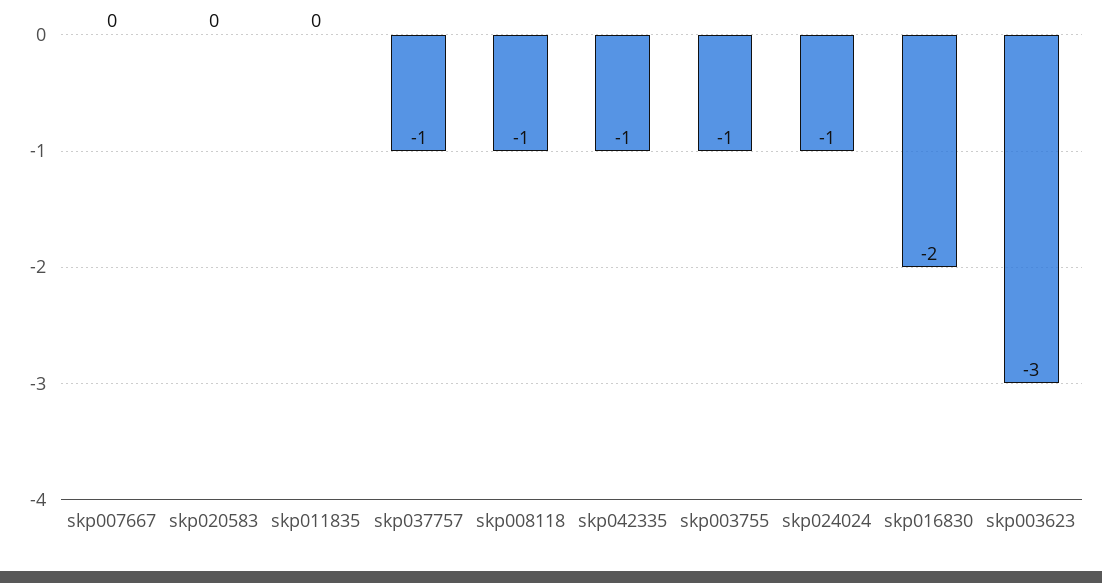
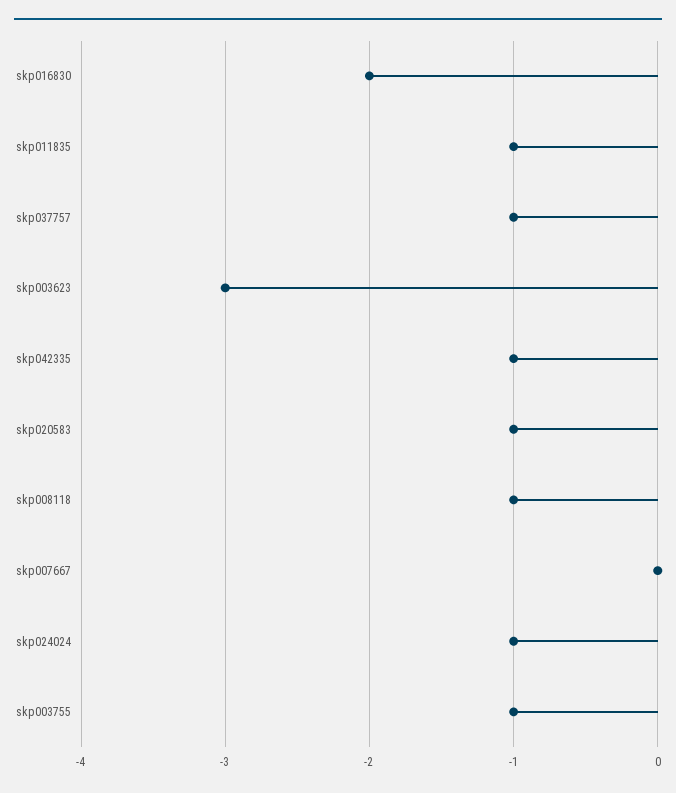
  {
    "skp007667": 0,
-   "skp020583": 0,
+   "skp020583": -1,
-   "skp011835": 0,
+   "skp011835": -1,
    "skp037757": -1,
    "skp008118": -1,
    "skp042335": -1,
    "skp003755": -1,
    "skp024024": -1,
    "skp016830": -2,
    "skp003623": -3
  }

